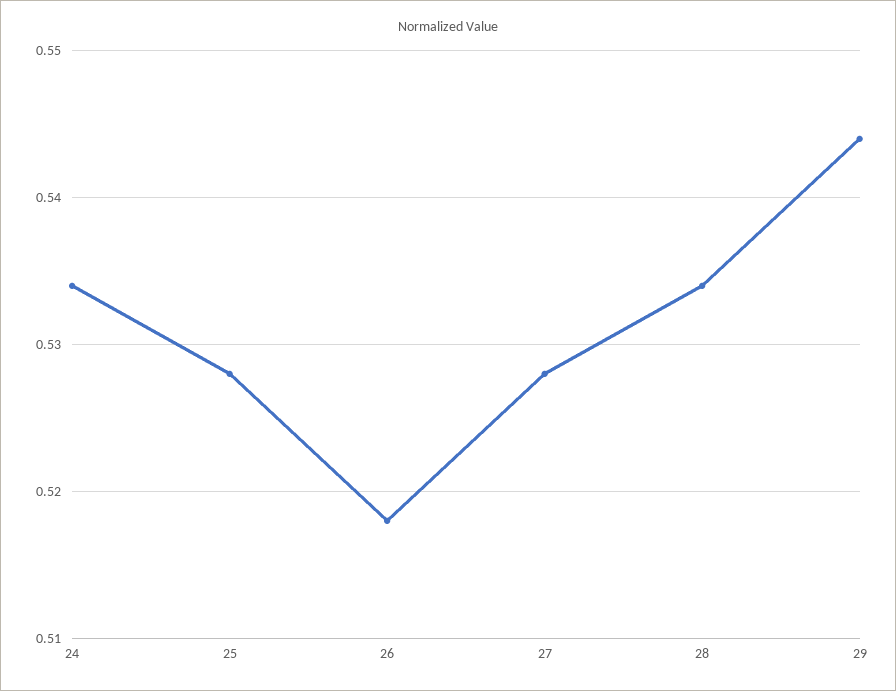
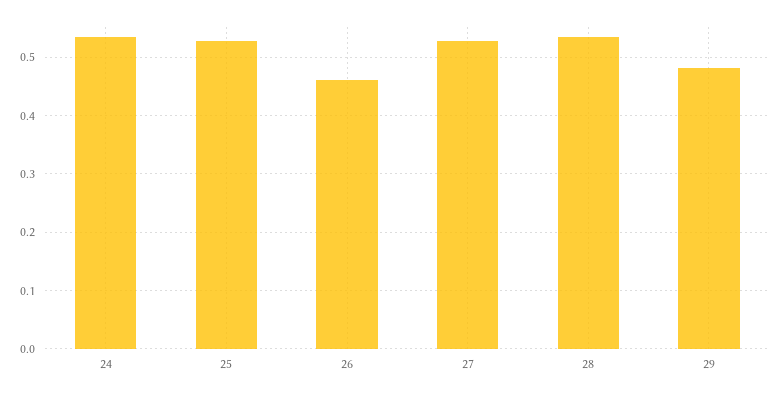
  {
    "24": 0.534,
    "25": 0.528,
-   "26": 0.518,
+   "26": 0.46,
    "27": 0.528,
    "28": 0.534,
-   "29": 0.544
+   "29": 0.48
  }

